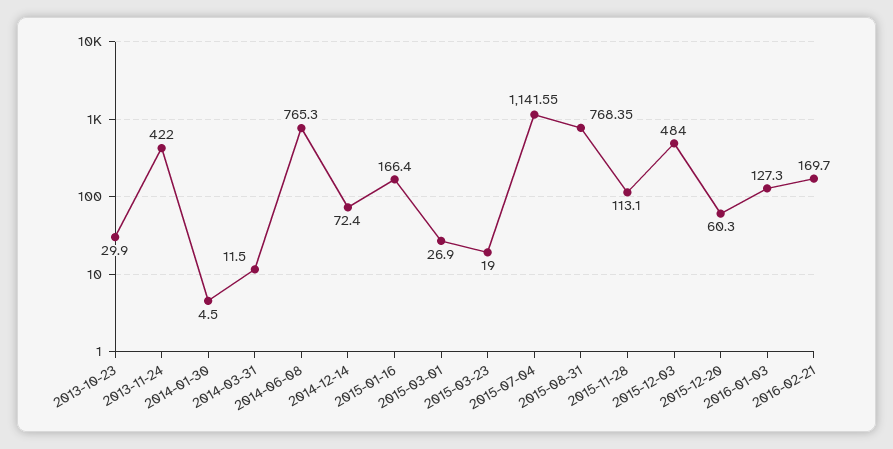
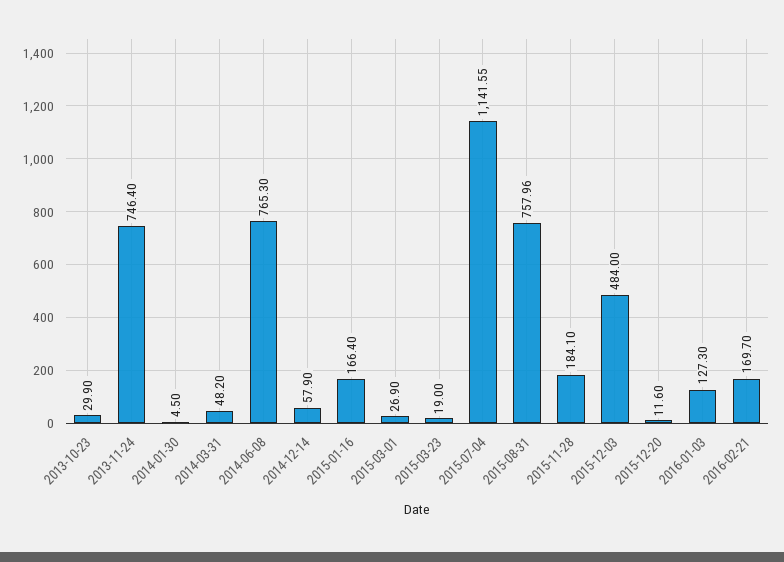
  {
    "2013-10-23": 29.9,
-   "2013-11-24": 422,
+   "2013-11-24": 746.4,
    "2014-01-30": 4.5,
-   "2014-03-31": 11.5,
+   "2014-03-31": 48.2,
    "2014-06-08": 765.3,
-   "2014-12-14": 72.4,
+   "2014-12-14": 57.9,
    "2015-01-16": 166.4,
    "2015-03-01": 26.9,
    "2015-03-23": 19,
    "2015-07-04": 1141.55,
-   "2015-08-31": 768.35,
+   "2015-08-31": 757.96,
-   "2015-11-28": 113.1,
+   "2015-11-28": 184.1,
    "2015-12-03": 484,
-   "2015-12-20": 60.3,
+   "2015-12-20": 11.6,
    "2016-01-03": 127.3,
    "2016-02-21": 169.7
  }

